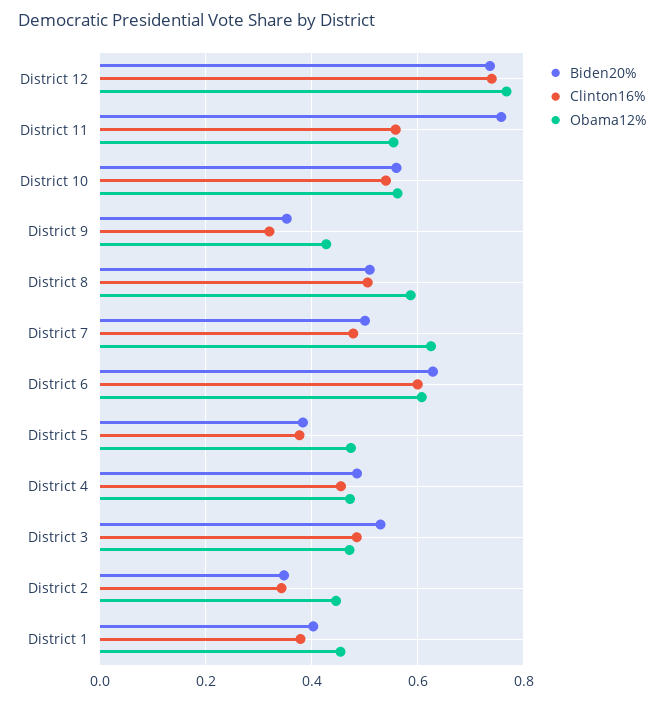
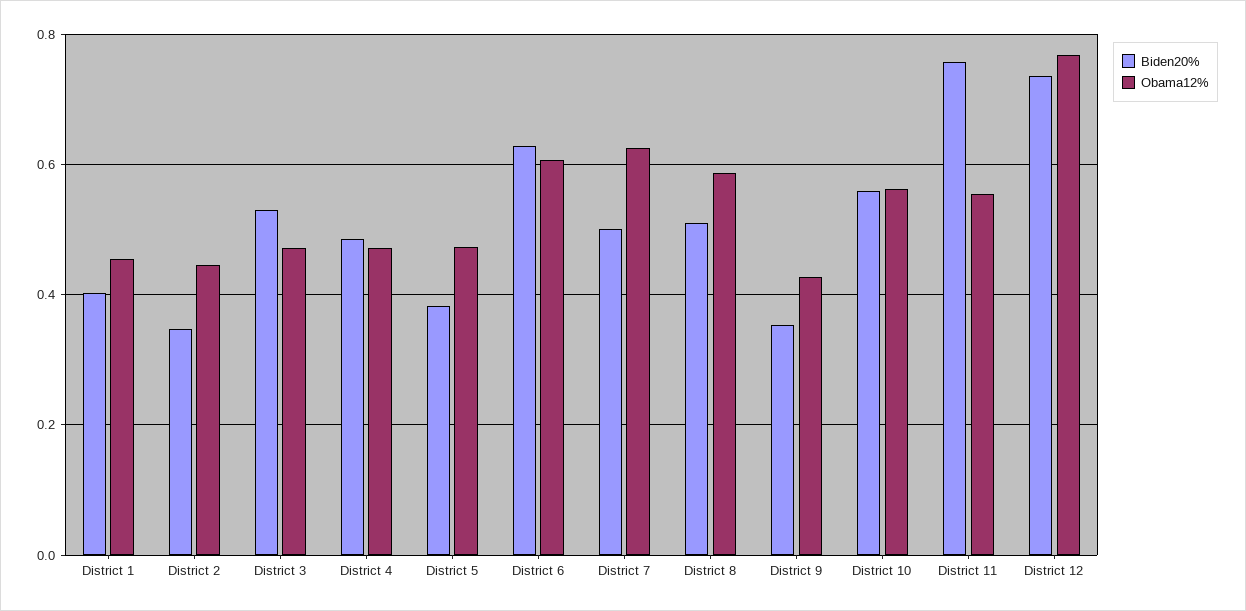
  {
    "Biden20%": {
      "District 12": 0.74,
      "District 11": 0.76,
      "District 10": 0.56,
      "District 9": 0.36,
      "District 8": 0.5,
      "District 7": 0.5,
      "District 6": 0.62,
      "District 5": 0.38,
      "District 4": 0.48,
      "District 3": 0.52,
      "District 2": 0.34,
      "District 1": 0.4
    },
-   "Clinton16%": {
-     "District 12": 0.74,
-     "District 11": 0.56,
-     "District 10": 0.54,
-     "District 9": 0.32,
-     "District 8": 0.5,
-     "District 7": 0.48,
-     "District 6": 0.6,
-     "District 5": 0.38,
-     "District 4": 0.46,
-     "District 3": 0.48,
-     "District 2": 0.34,
-     "District 1": 0.38
-   },
    "Obama12%": {
      "District 12": 0.76,
      "District 11": 0.56,
      "District 10": 0.56,
      "District 9": 0.42,
      "District 8": 0.58,
      "District 7": 0.62,
      "District 6": 0.6,
      "District 5": 0.48,
      "District 4": 0.48,
      "District 3": 0.48,
      "District 2": 0.44,
      "District 1": 0.46
    }
  }

